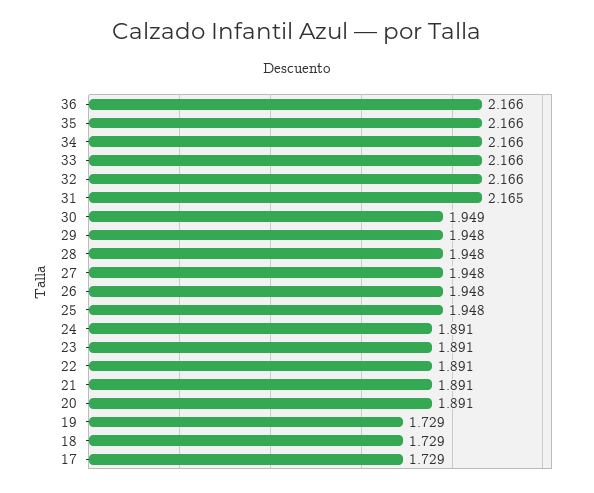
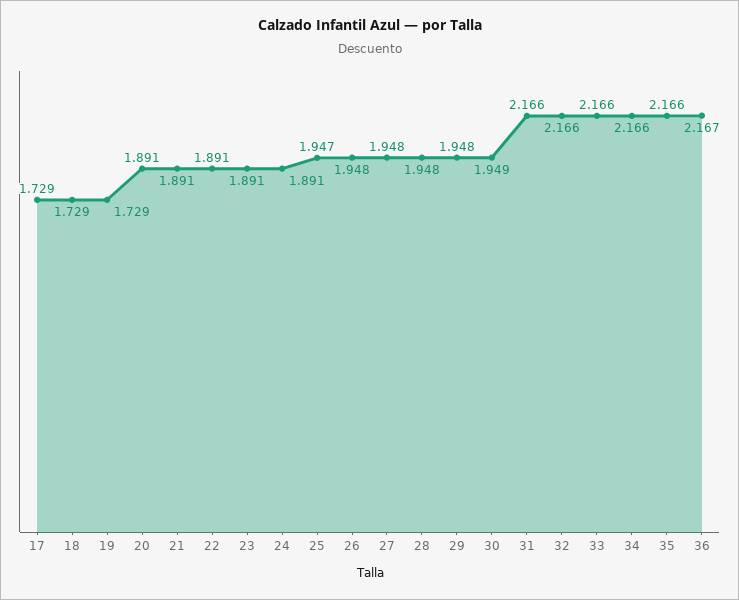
  {
-   "36": 2.166,
+   "36": 2.167,
    "35": 2.166,
    "34": 2.166,
    "33": 2.166,
    "32": 2.166,
-   "31": 2.165,
+   "31": 2.166,
    "30": 1.949,
    "29": 1.948,
    "28": 1.948,
    "27": 1.948,
    "26": 1.948,
-   "25": 1.948,
+   "25": 1.947,
    "24": 1.891,
    "23": 1.891,
    "22": 1.891,
    "21": 1.891,
    "20": 1.891,
    "19": 1.729,
    "18": 1.729,
    "17": 1.729
  }

